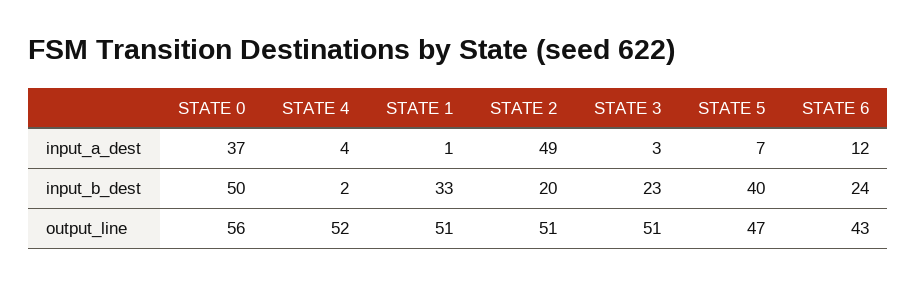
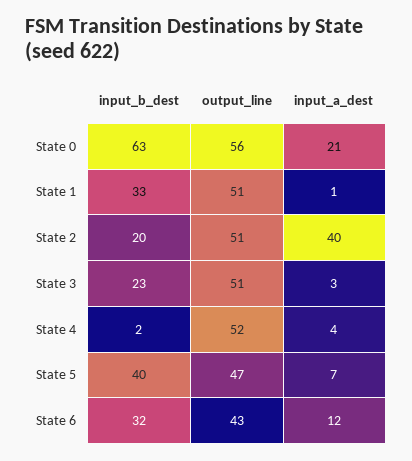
  {
    "STATE 0": {
-     "input_a_dest": 37,
+     "input_a_dest": 21,
-     "input_b_dest": 50,
+     "input_b_dest": 63,
      "output_line": 56
    },
    "STATE 4": {
      "input_a_dest": 4,
      "input_b_dest": 2,
      "output_line": 52
    },
    "STATE 1": {
      "input_a_dest": 1,
      "input_b_dest": 33,
      "output_line": 51
    },
    "STATE 2": {
-     "input_a_dest": 49,
+     "input_a_dest": 40,
      "input_b_dest": 20,
      "output_line": 51
    },
    "STATE 3": {
      "input_a_dest": 3,
      "input_b_dest": 23,
      "output_line": 51
    },
    "STATE 5": {
      "input_a_dest": 7,
      "input_b_dest": 40,
      "output_line": 47
    },
    "STATE 6": {
      "input_a_dest": 12,
-     "input_b_dest": 24,
+     "input_b_dest": 32,
      "output_line": 43
    }
  }

